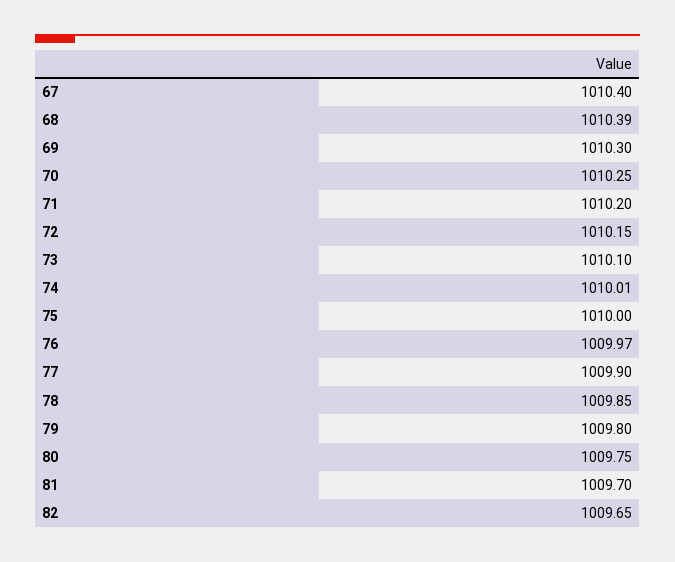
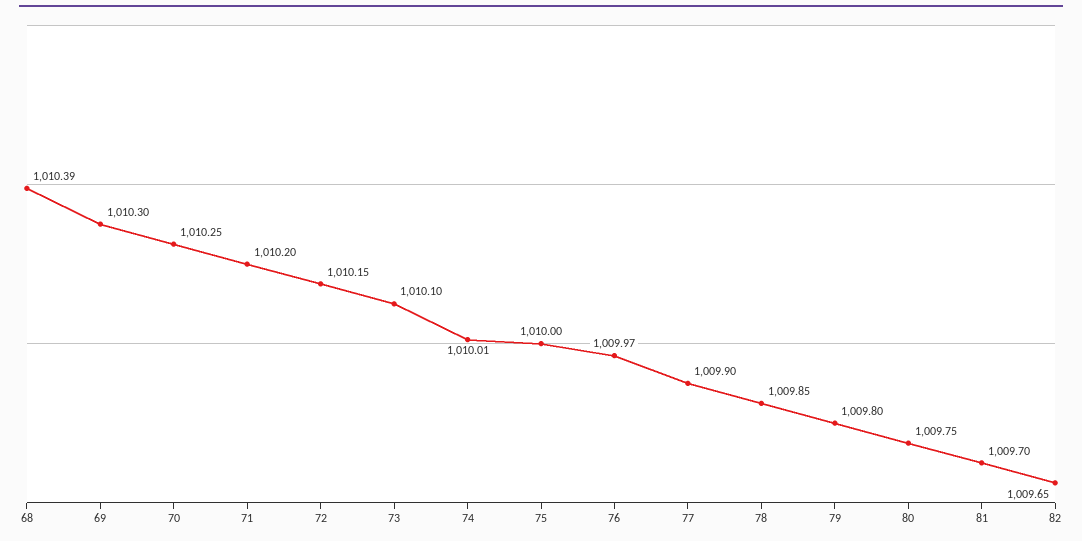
  {
-   "67": 1010.4,
    "68": 1010.39,
    "69": 1010.3,
    "70": 1010.25,
    "71": 1010.2,
    "72": 1010.15,
    "73": 1010.1,
    "74": 1010.01,
    "75": 1010,
    "76": 1009.97,
    "77": 1009.9,
    "78": 1009.85,
    "79": 1009.8,
    "80": 1009.75,
    "81": 1009.7,
    "82": 1009.65
  }

